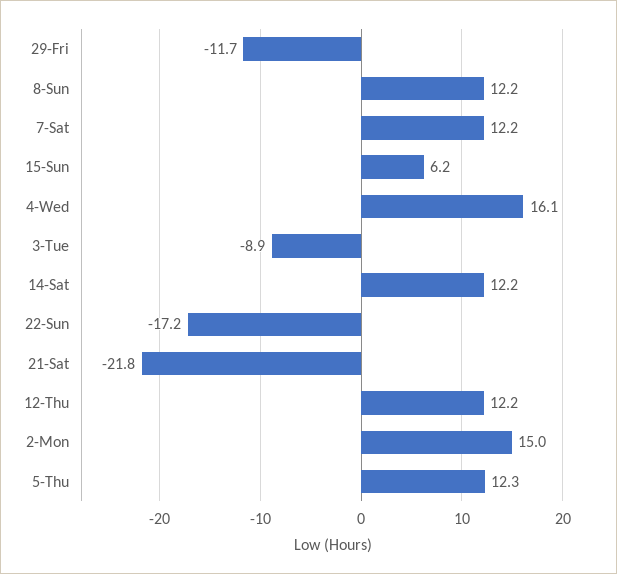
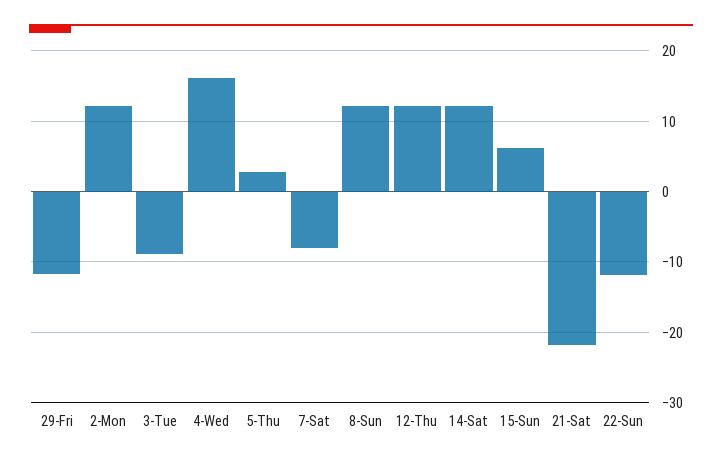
  {
    "29-Fri": -11.7,
    "8-Sun": 12.2,
-   "7-Sat": 12.2,
+   "7-Sat": -8,
    "15-Sun": 6.2,
    "4-Wed": 16.1,
    "3-Tue": -8.9,
    "14-Sat": 12.2,
-   "22-Sun": -17.2,
+   "22-Sun": -12,
    "21-Sat": -21.8,
    "12-Thu": 12.2,
-   "2-Mon": 15,
+   "2-Mon": 12,
-   "5-Thu": 12.3
+   "5-Thu": 3
  }

